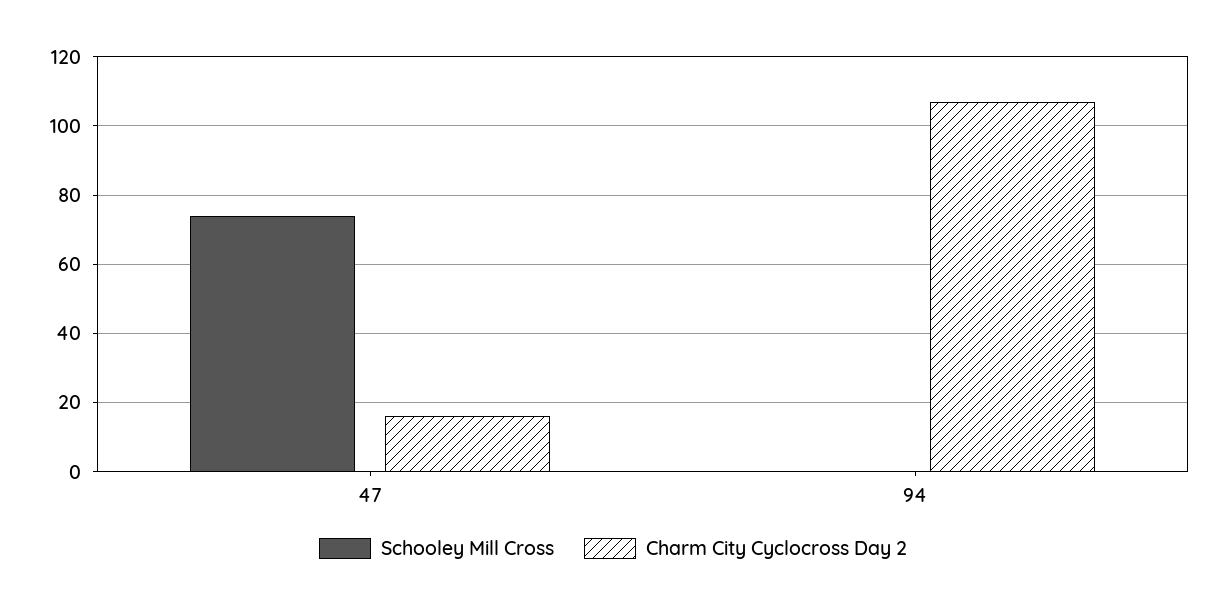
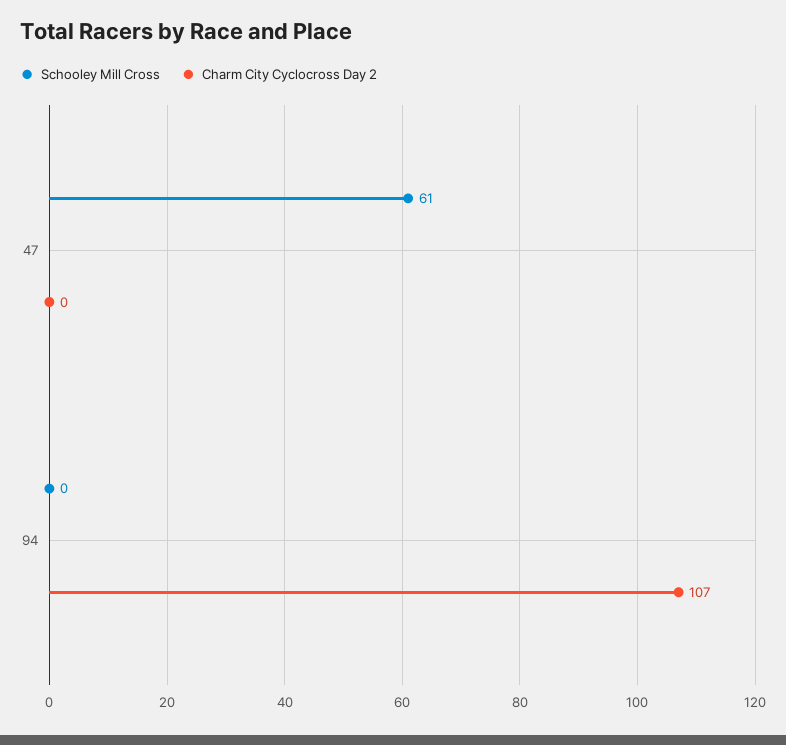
  {
    "Schooley Mill Cross": {
-     "47": 75,
+     "47": 61,
      "94": 0
    },
    "Charm City Cyclocross Day 2": {
-     "47": 15,
+     "47": 0,
      "94": 107
    }
  }

